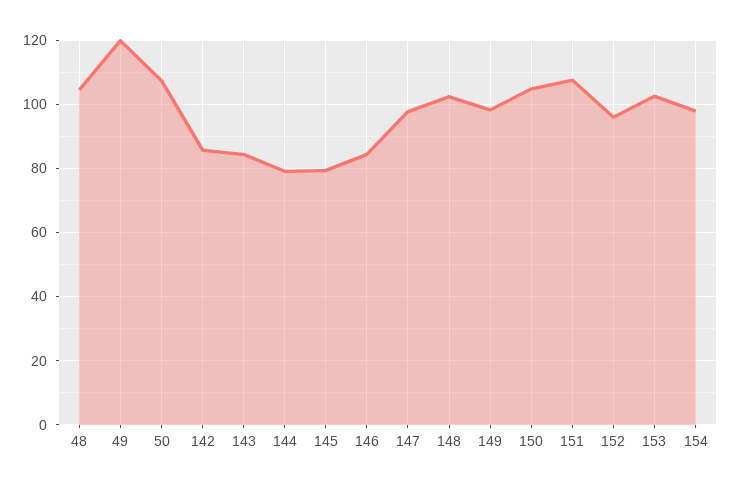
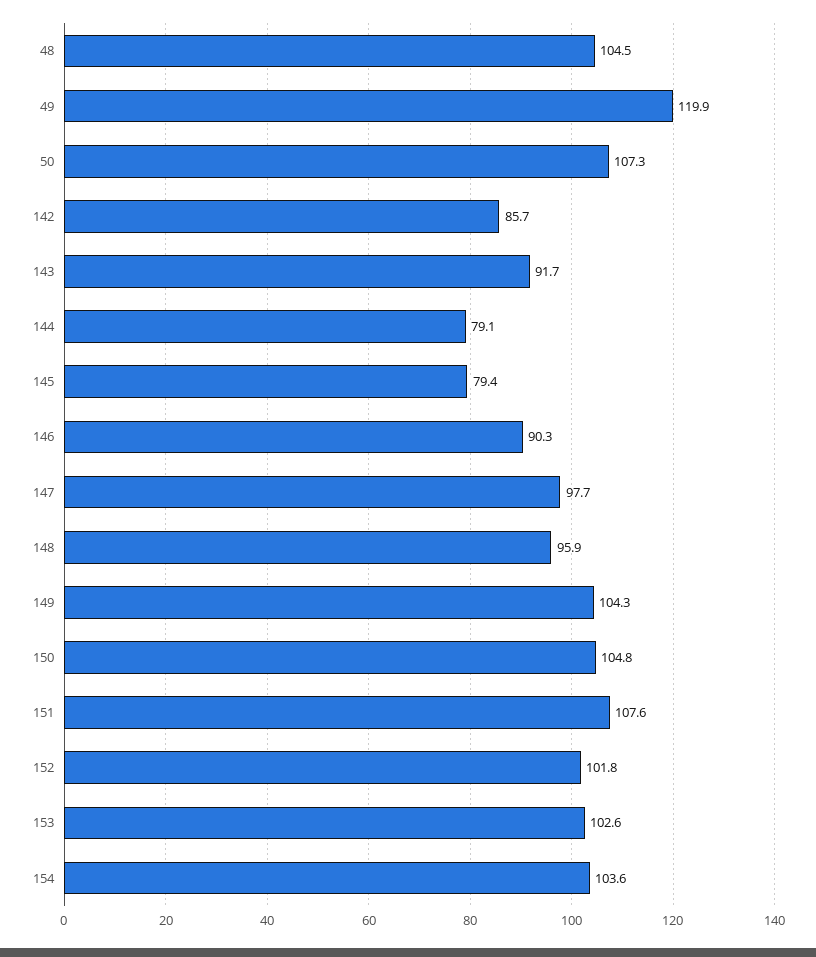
  {
    "48": 104.5,
    "49": 119.9,
    "50": 107.3,
    "142": 85.7,
-   "143": 84,
+   "143": 91.7,
    "144": 79.1,
    "145": 79.4,
-   "146": 84,
+   "146": 90.3,
    "147": 97.7,
-   "148": 102,
+   "148": 95.9,
-   "149": 98,
+   "149": 104.3,
    "150": 104.8,
    "151": 107.6,
-   "152": 96,
+   "152": 101.8,
    "153": 102.6,
-   "154": 98
+   "154": 103.6
  }

